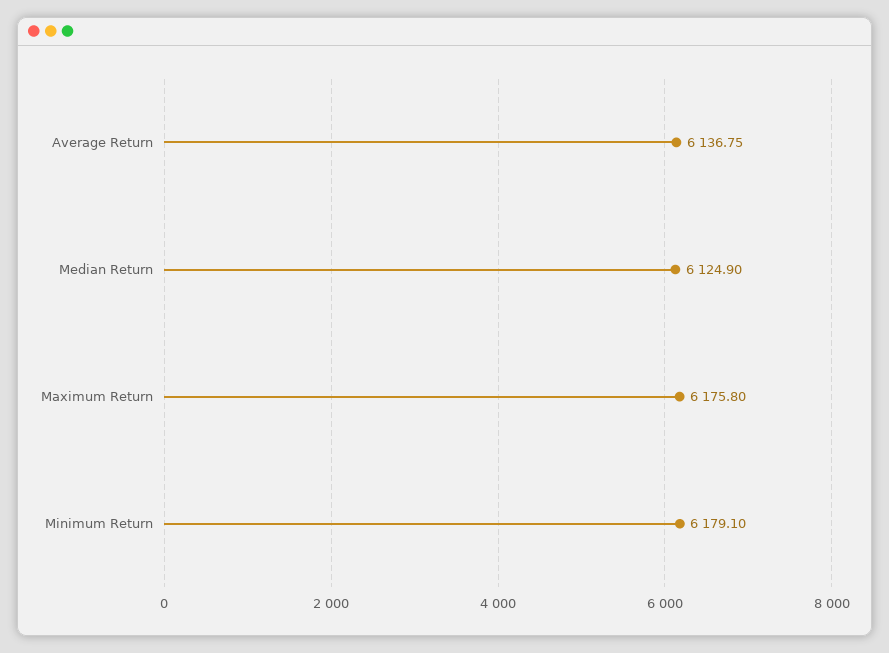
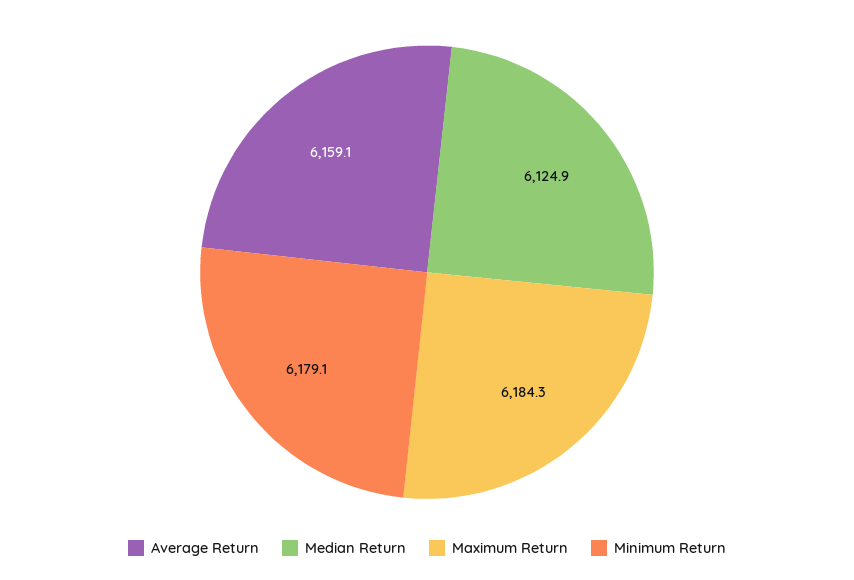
  {
-   "Average Return": 6136.75,
+   "Average Return": 6159.1,
    "Median Return": 6124.9,
-   "Maximum Return": 6175.8,
+   "Maximum Return": 6184.3,
    "Minimum Return": 6179.1
  }

